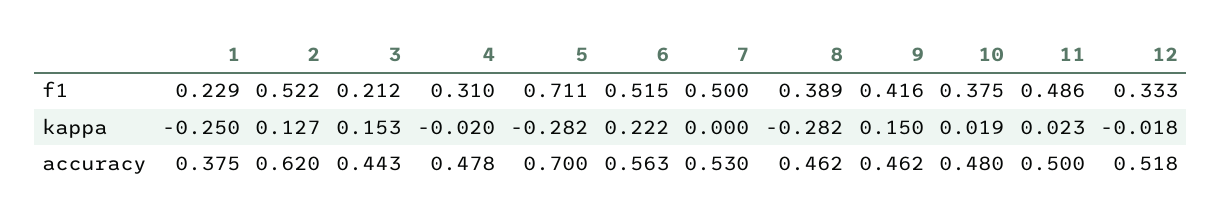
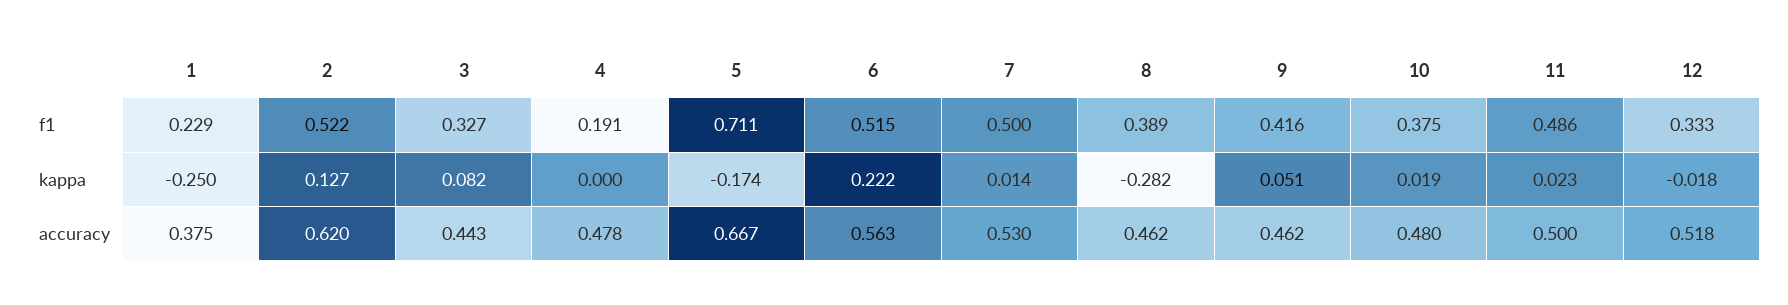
  {
    "1": {
      "f1": 0.229,
      "kappa": -0.25,
      "accuracy": 0.375
    },
    "2": {
      "f1": 0.522,
      "kappa": 0.127,
      "accuracy": 0.62
    },
    "3": {
-     "f1": 0.212,
+     "f1": 0.327,
-     "kappa": 0.153,
+     "kappa": 0.082,
      "accuracy": 0.443
    },
    "4": {
-     "f1": 0.31,
+     "f1": 0.191,
-     "kappa": -0.02,
+     "kappa": 0,
      "accuracy": 0.478
    },
    "5": {
      "f1": 0.711,
-     "kappa": -0.282,
+     "kappa": -0.174,
-     "accuracy": 0.7
+     "accuracy": 0.667
    },
    "6": {
      "f1": 0.515,
      "kappa": 0.222,
      "accuracy": 0.563
    },
    "7": {
      "f1": 0.5,
-     "kappa": 0,
+     "kappa": 0.014,
      "accuracy": 0.53
    },
    "8": {
      "f1": 0.389,
      "kappa": -0.282,
      "accuracy": 0.462
    },
    "9": {
      "f1": 0.416,
-     "kappa": 0.15,
+     "kappa": 0.051,
      "accuracy": 0.462
    },
    "10": {
      "f1": 0.375,
      "kappa": 0.019,
      "accuracy": 0.48
    },
    "11": {
      "f1": 0.486,
      "kappa": 0.023,
      "accuracy": 0.5
    },
    "12": {
      "f1": 0.333,
      "kappa": -0.018,
      "accuracy": 0.518
    }
  }

